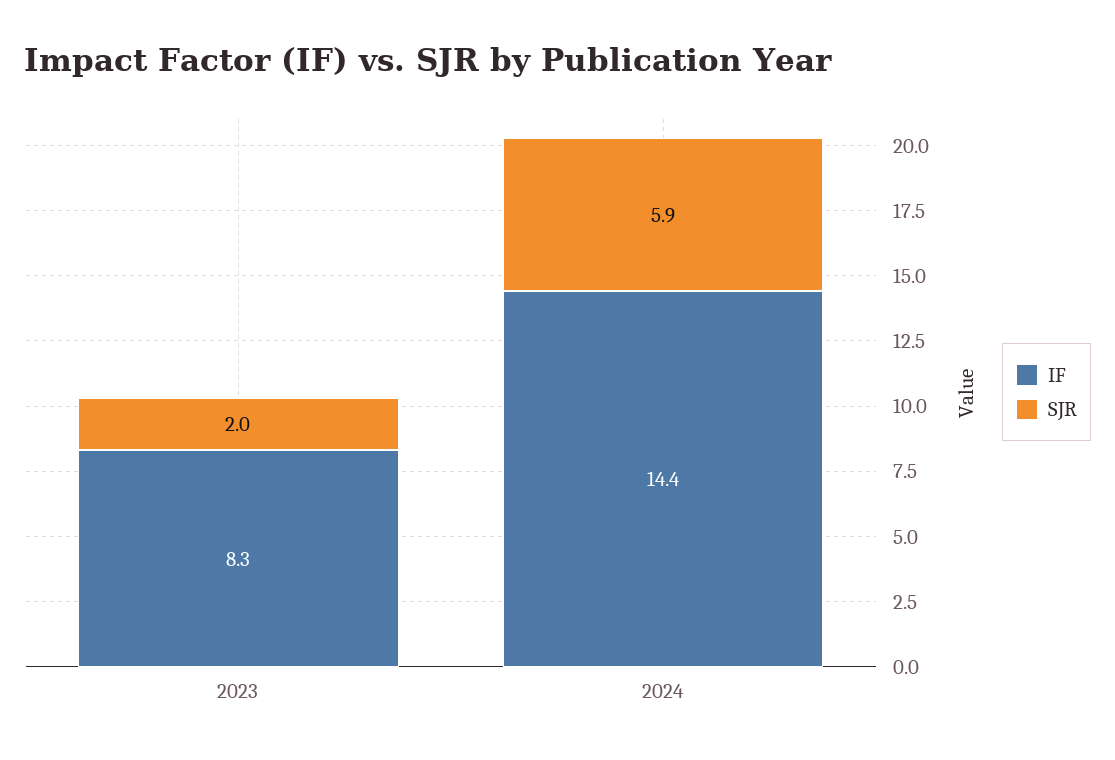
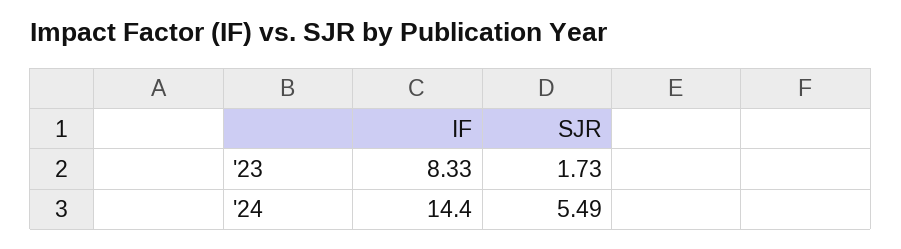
  {
    "IF": {
      "2023": 8.33,
      "2024": 14.4
    },
    "SJR": {
-     "2023": 2,
+     "2023": 1.73,
-     "2024": 5.9
+     "2024": 5.49
    }
  }

